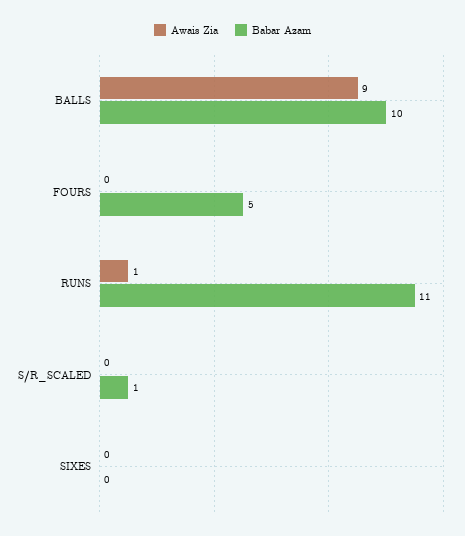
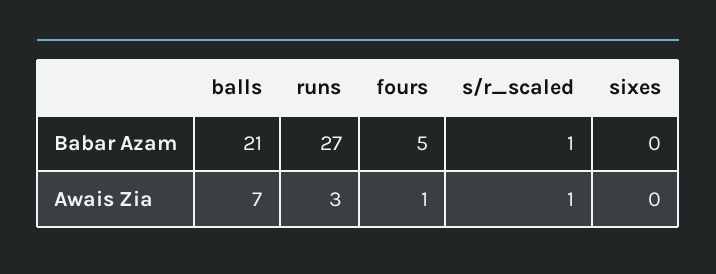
  {
    "Awais Zia": {
-     "BALLS": 9,
+     "BALLS": 7,
-     "FOURS": 0,
+     "FOURS": 1,
-     "RUNS": 1,
+     "RUNS": 3,
-     "S/R_SCALED": 0,
+     "S/R_SCALED": 1,
      "SIXES": 0
    },
    "Babar Azam": {
-     "BALLS": 10,
+     "BALLS": 21,
      "FOURS": 5,
-     "RUNS": 11,
+     "RUNS": 27,
      "S/R_SCALED": 1,
      "SIXES": 0
    }
  }

